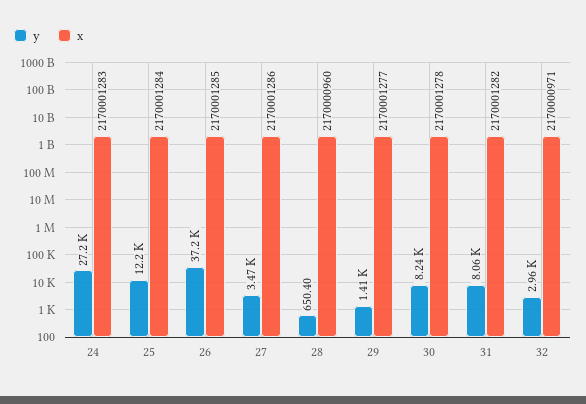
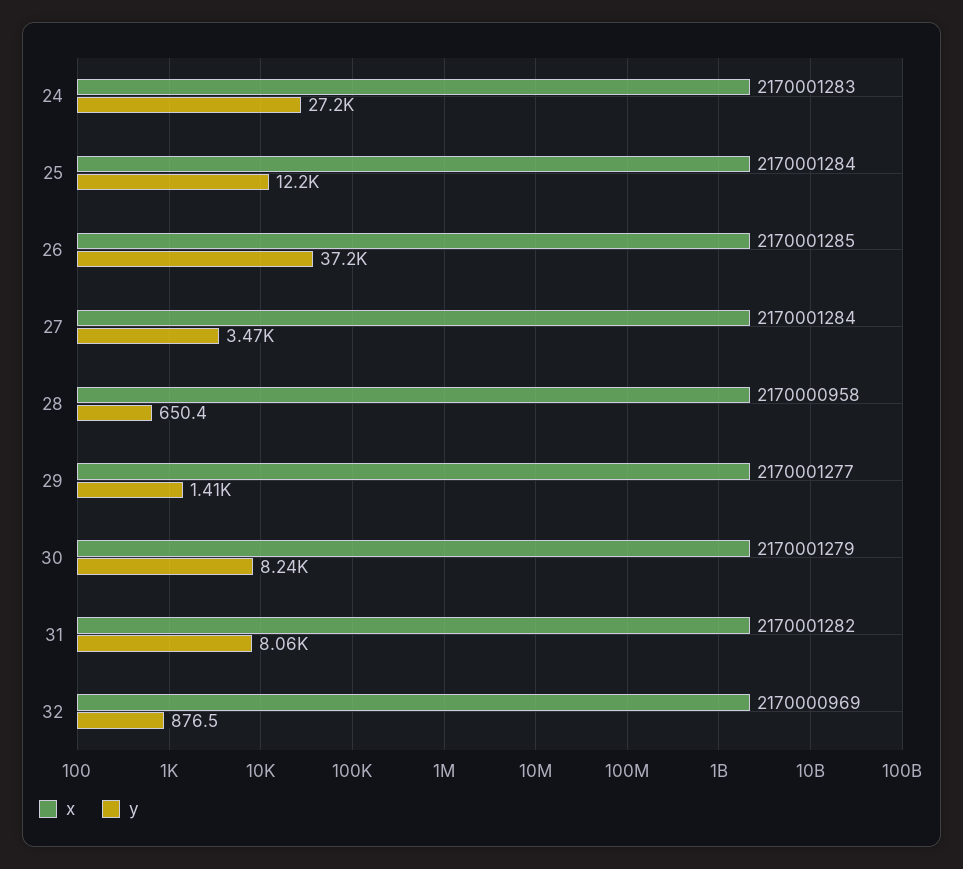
  {
    "y": {
      "24": 27200,
      "25": 12200,
      "26": 37200,
      "27": 3470,
      "28": 650.4,
      "29": 1410,
      "30": 8240,
      "31": 8060,
-     "32": 2960
+     "32": 876.5
    },
    "x": {
      "24": 2170001283,
      "25": 2170001284,
      "26": 2170001285,
-     "27": 2170001286,
+     "27": 2170001284,
-     "28": 2170000960,
+     "28": 2170000958,
      "29": 2170001277,
-     "30": 2170001278,
+     "30": 2170001279,
      "31": 2170001282,
-     "32": 2170000971
+     "32": 2170000969
    }
  }

